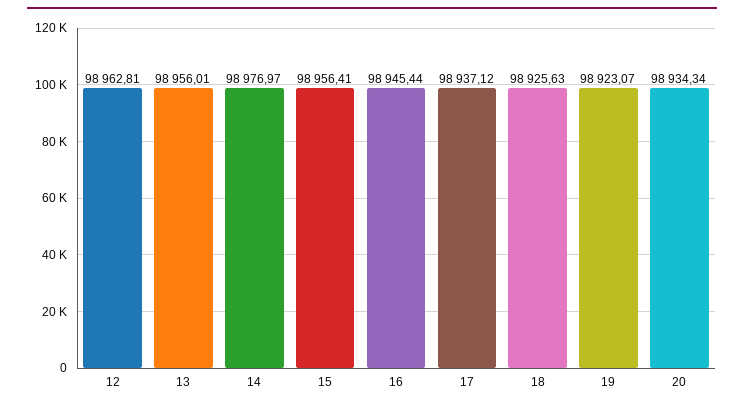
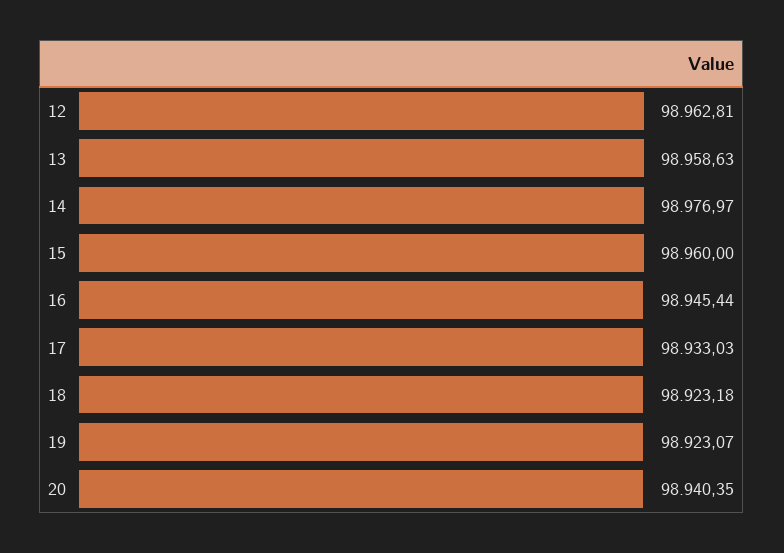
  {
    "12": 98962.81,
-   "13": 98956.01,
+   "13": 98958.63,
    "14": 98976.97,
-   "15": 98956.41,
+   "15": 98960,
    "16": 98945.44,
-   "17": 98937.12,
+   "17": 98933.03,
-   "18": 98925.63,
+   "18": 98923.18,
    "19": 98923.07,
-   "20": 98934.34
+   "20": 98940.35
  }

